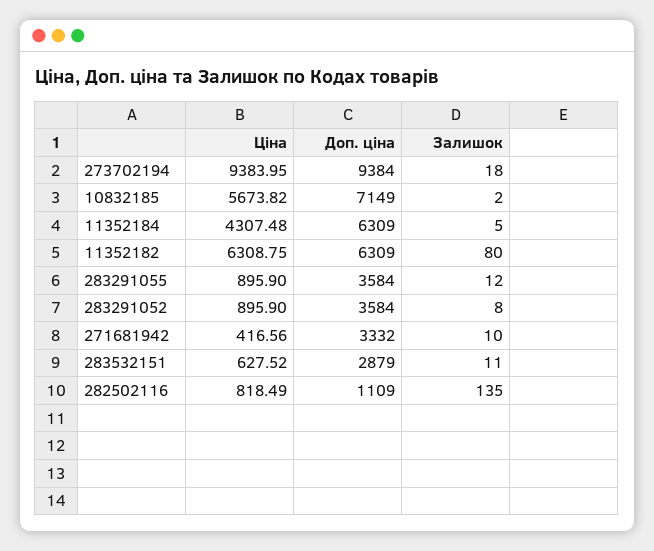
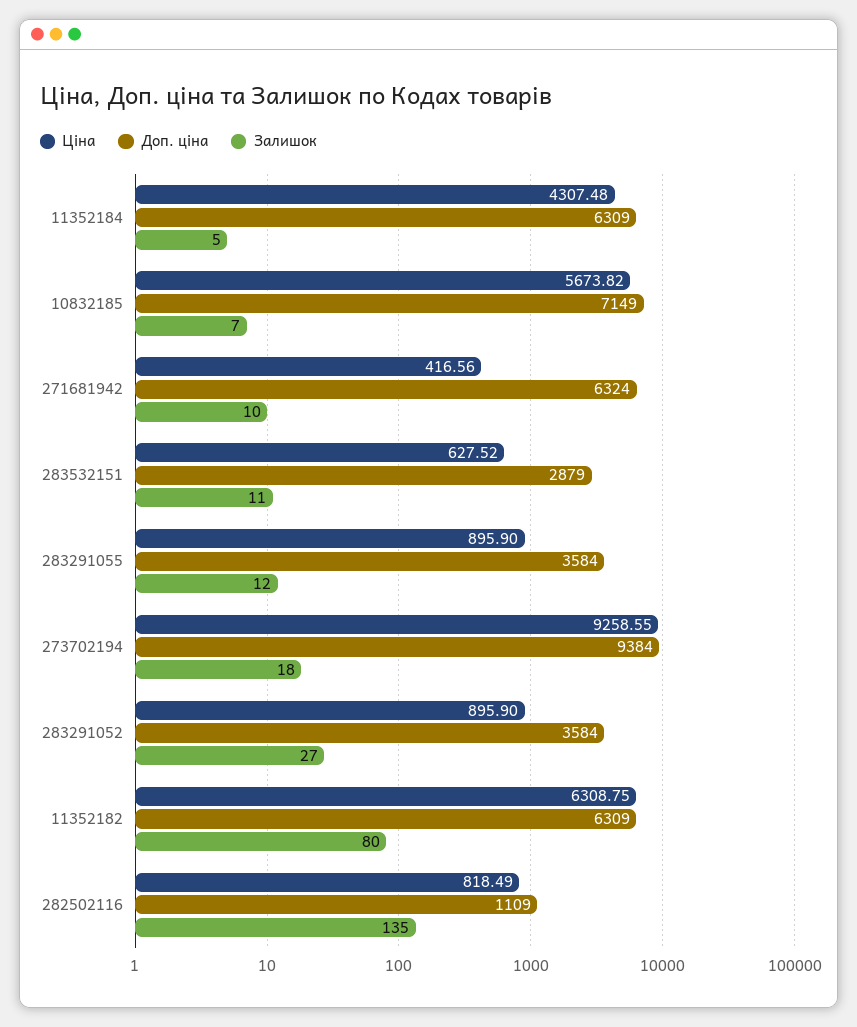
  {
    "Ціна": {
-     "273702194": 9383.95,
+     "273702194": 9258.55,
      "10832185": 5673.82,
      "11352184": 4307.48,
      "11352182": 6308.75,
      "283291055": 895.9,
      "283291052": 895.9,
      "271681942": 416.56,
      "283532151": 627.52,
      "282502116": 818.49
    },
    "Доп. ціна": {
      "273702194": 9384,
      "10832185": 7149,
      "11352184": 6309,
      "11352182": 6309,
      "283291055": 3584,
      "283291052": 3584,
-     "271681942": 3332,
+     "271681942": 6324,
      "283532151": 2879,
      "282502116": 1109
    },
    "Залишок": {
      "273702194": 18,
-     "10832185": 2,
+     "10832185": 7,
      "11352184": 5,
      "11352182": 80,
      "283291055": 12,
-     "283291052": 8,
+     "283291052": 27,
      "271681942": 10,
      "283532151": 11,
      "282502116": 135
    }
  }

